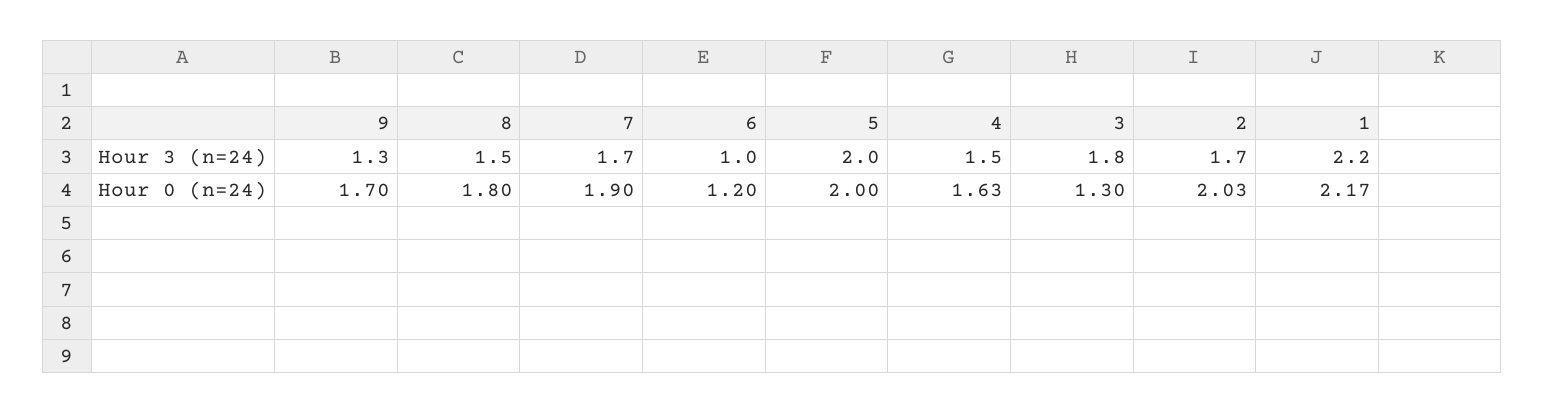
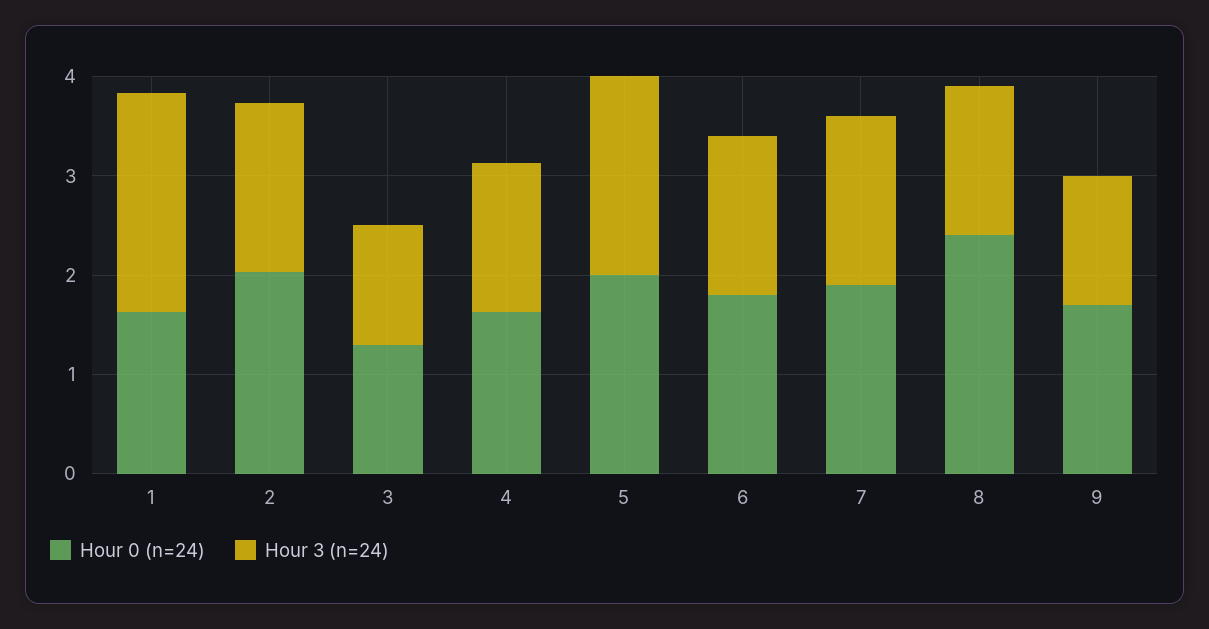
  {
    "Hour 3 (n=24)": {
      "9": 1.3,
      "8": 1.5,
      "7": 1.7,
-     "6": 1,
+     "6": 1.6,
      "5": 2,
      "4": 1.5,
-     "3": 1.8,
+     "3": 1.2,
      "2": 1.7,
      "1": 2.2
    },
    "Hour 0 (n=24)": {
      "9": 1.7,
-     "8": 1.8,
+     "8": 2.4,
      "7": 1.9,
-     "6": 1.2,
+     "6": 1.8,
      "5": 2,
      "4": 1.63,
      "3": 1.3,
      "2": 2.03,
-     "1": 2.17
+     "1": 1.6
    }
  }

